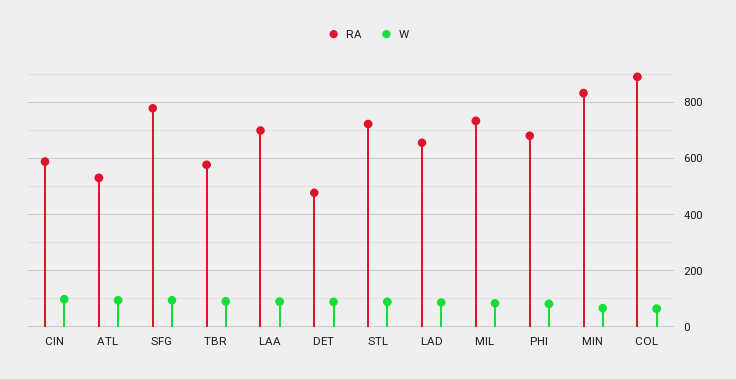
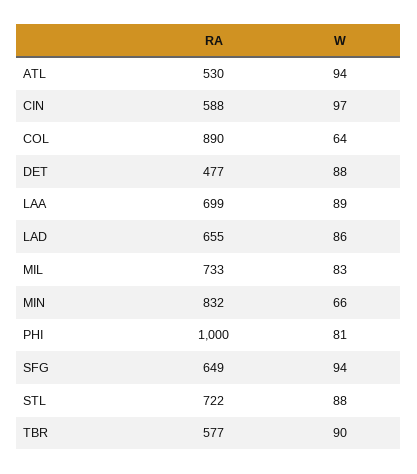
  {
    "RA": {
      "CIN": 588,
      "ATL": 530,
-     "SFG": 775,
+     "SFG": 649,
      "TBR": 577,
      "LAA": 699,
      "DET": 477,
      "STL": 722,
      "LAD": 655,
      "MIL": 733,
-     "PHI": 675,
+     "PHI": 1000,
      "MIN": 832,
      "COL": 890
    },
    "W": {
      "CIN": 97,
      "ATL": 94,
      "SFG": 94,
      "TBR": 90,
      "LAA": 89,
      "DET": 88,
      "STL": 88,
      "LAD": 86,
      "MIL": 83,
      "PHI": 81,
      "MIN": 66,
      "COL": 64
    }
  }

